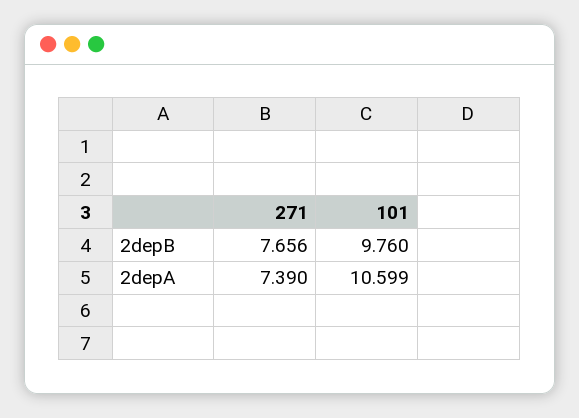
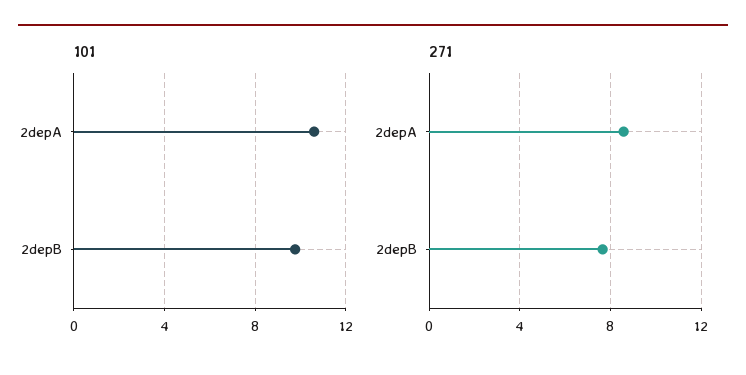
  {
    "271": {
      "2depB": 7.656,
-     "2depA": 7.39
+     "2depA": 8.5
    },
    "101": {
      "2depB": 9.76,
      "2depA": 10.599
    }
  }

